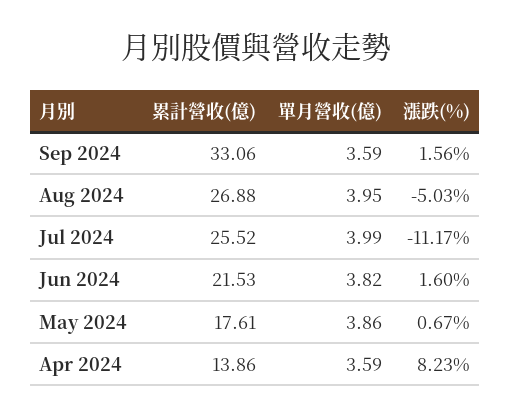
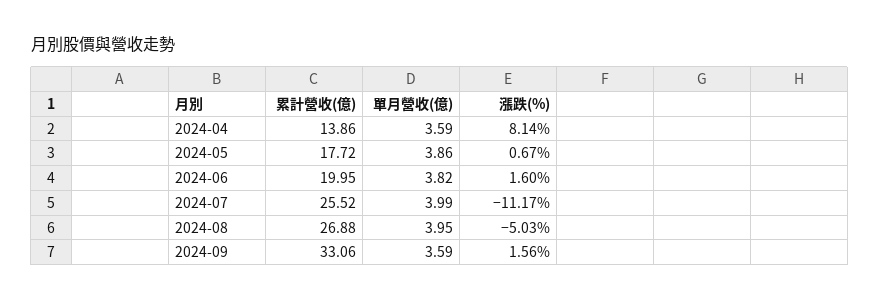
  {
    "累計營收(億)": {
      "Sep 2024": 33.06,
      "Aug 2024": 26.88,
      "Jul 2024": 25.52,
-     "Jun 2024": 21.53,
+     "Jun 2024": 19.95,
-     "May 2024": 17.61,
+     "May 2024": 17.72,
      "Apr 2024": 13.86
    },
    "單月營收(億)": {
      "Sep 2024": 3.59,
      "Aug 2024": 3.95,
      "Jul 2024": 3.99,
      "Jun 2024": 3.82,
      "May 2024": 3.86,
      "Apr 2024": 3.59
    },
    "漲跌(%)": {
      "Sep 2024": 1.56,
      "Aug 2024": -5.03,
      "Jul 2024": -11.17,
      "Jun 2024": 1.6,
      "May 2024": 0.67,
-     "Apr 2024": 8.23
+     "Apr 2024": 8.14
    }
  }

